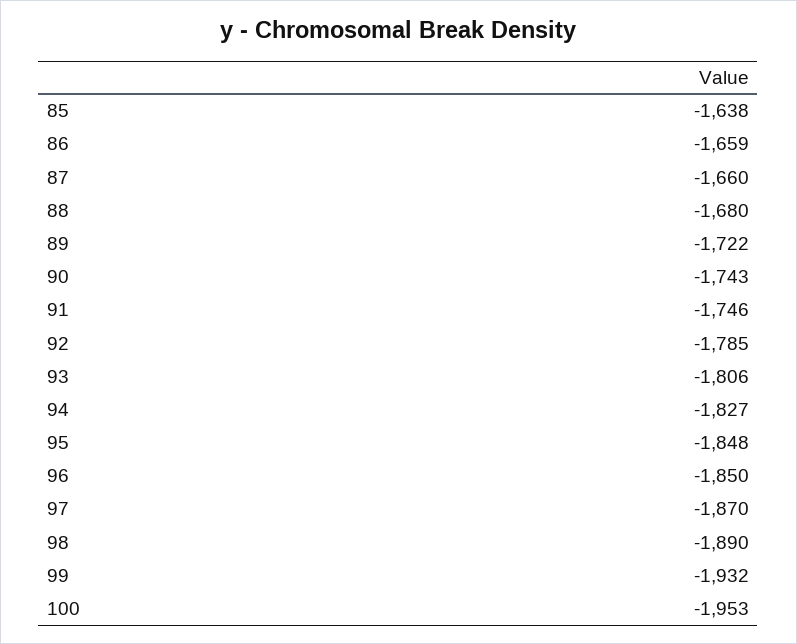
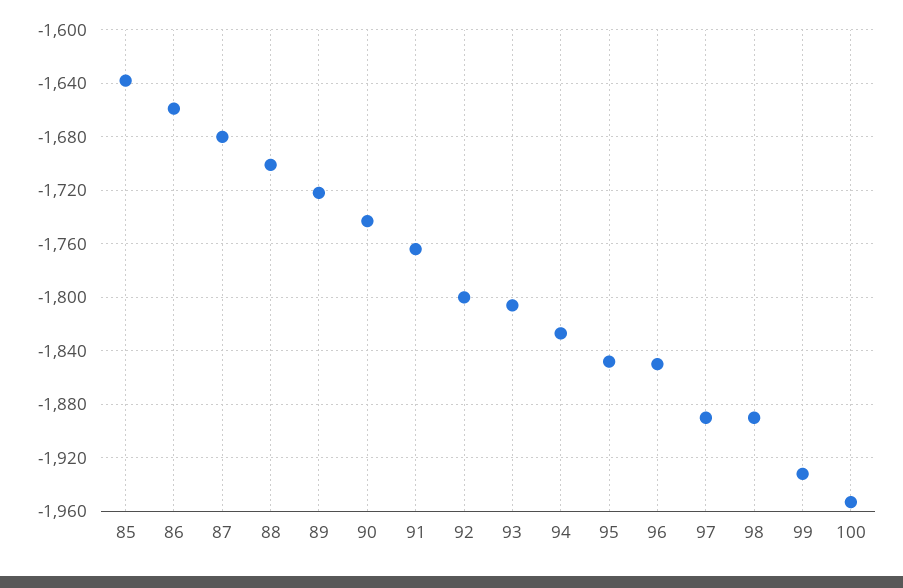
  {
    "85": -1638,
    "86": -1659,
-   "87": -1660,
+   "87": -1680,
-   "88": -1680,
+   "88": -1700,
    "89": -1722,
    "90": -1743,
-   "91": -1746,
+   "91": -1765,
-   "92": -1785,
+   "92": -1800,
    "93": -1806,
    "94": -1827,
    "95": -1848,
    "96": -1850,
-   "97": -1870,
+   "97": -1890,
    "98": -1890,
    "99": -1932,
    "100": -1953
  }

